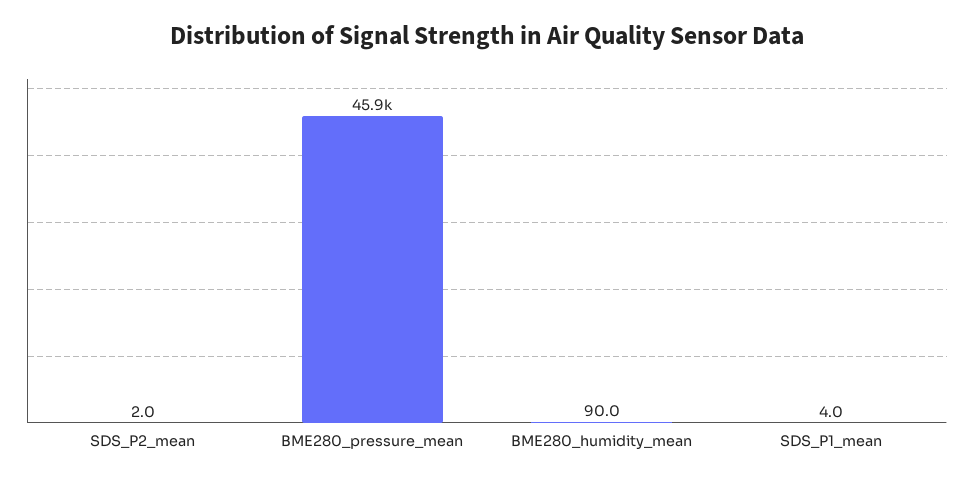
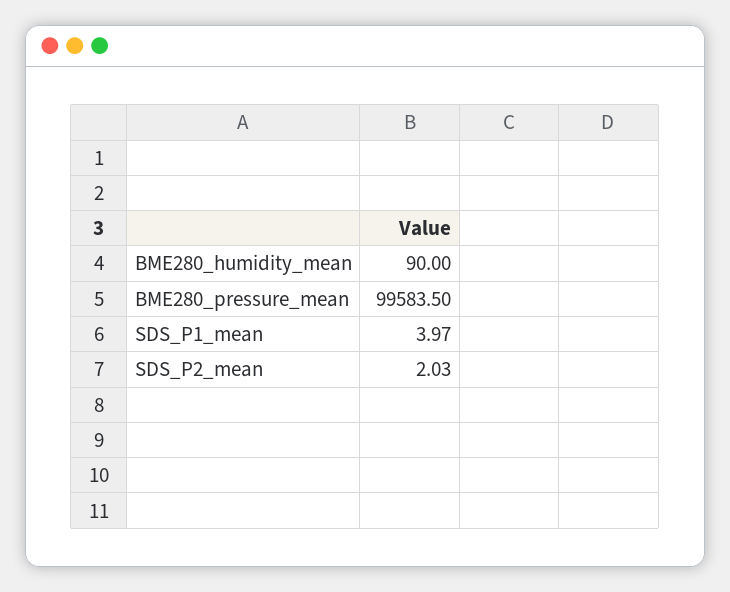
  {
    "SDS_P2_mean": 2.03,
-   "BME280_pressure_mean": 45900,
+   "BME280_pressure_mean": 99583.5,
    "BME280_humidity_mean": 90,
    "SDS_P1_mean": 3.97
  }

